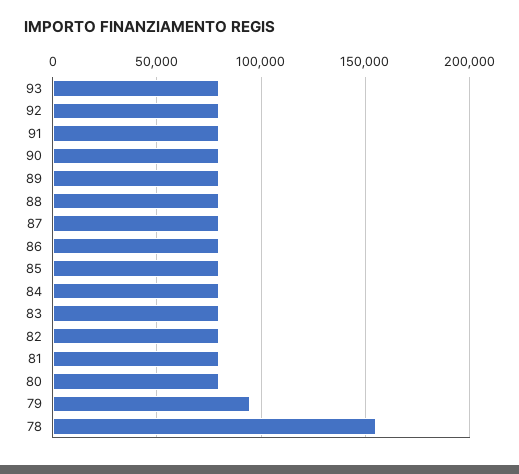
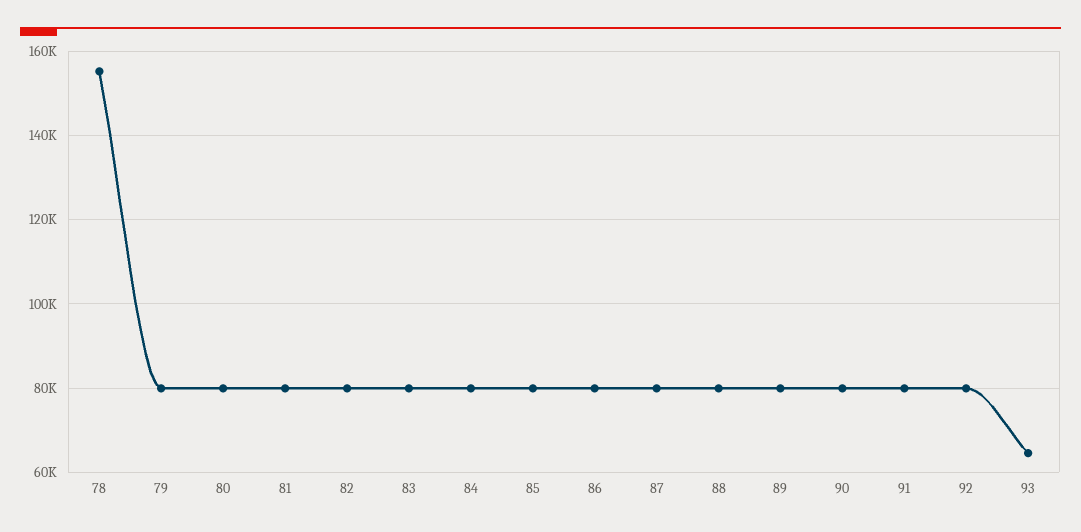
  {
-   "93": 80000,
+   "93": 64000,
    "92": 80000,
    "91": 80000,
    "90": 80000,
    "89": 80000,
    "88": 80000,
    "87": 80000,
    "86": 80000,
    "85": 80000,
    "84": 80000,
    "83": 80000,
    "82": 80000,
    "81": 80000,
    "80": 80000,
-   "79": 95000,
+   "79": 80000,
    "78": 156000
  }

